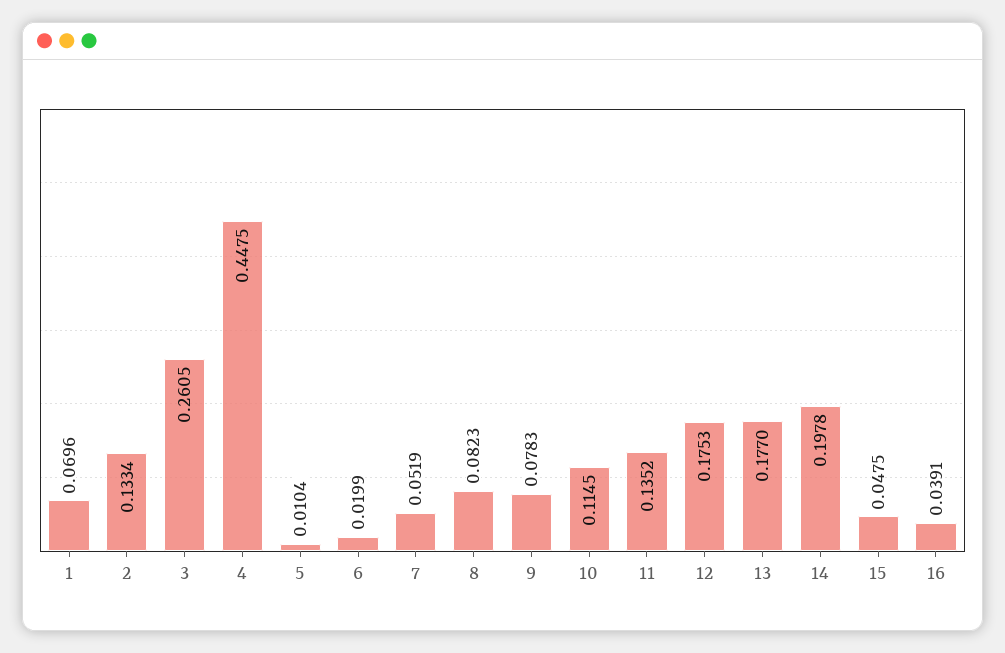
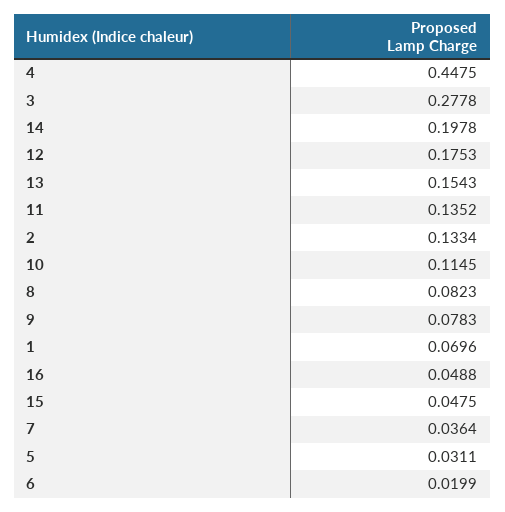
  {
    "1": 0.0696,
    "2": 0.1334,
-   "3": 0.2605,
+   "3": 0.2778,
    "4": 0.4475,
-   "5": 0.0104,
+   "5": 0.0311,
    "6": 0.0199,
-   "7": 0.0519,
+   "7": 0.0364,
    "8": 0.0823,
    "9": 0.0783,
    "10": 0.1145,
    "11": 0.1352,
    "12": 0.1753,
-   "13": 0.177,
+   "13": 0.1543,
    "14": 0.1978,
    "15": 0.0475,
-   "16": 0.0391
+   "16": 0.0488
  }

